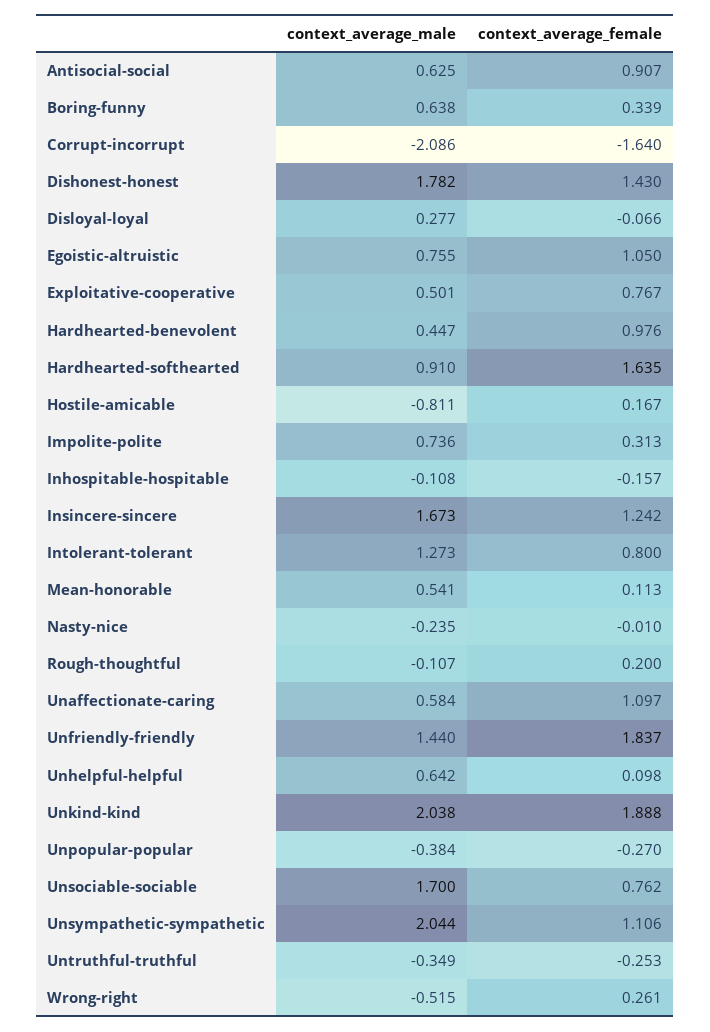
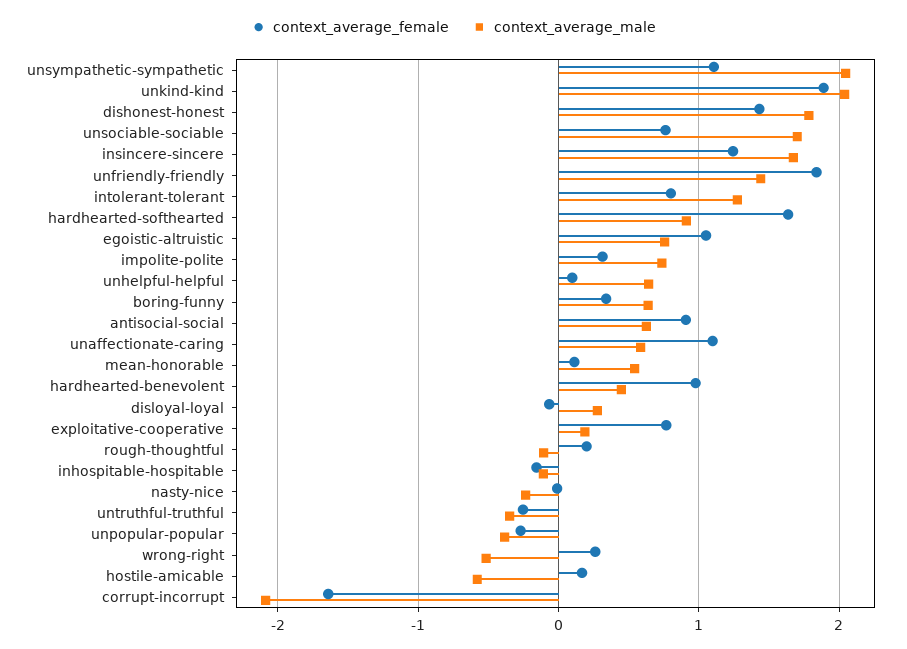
  {
    "context_average_male": {
      "Antisocial-social": 0.625,
      "Boring-funny": 0.638,
      "Corrupt-incorrupt": -2.086,
      "Dishonest-honest": 1.782,
      "Disloyal-loyal": 0.277,
      "Egoistic-altruistic": 0.755,
-     "Exploitative-cooperative": 0.501,
+     "Exploitative-cooperative": 0.2,
      "Hardhearted-benevolent": 0.447,
      "Hardhearted-softhearted": 0.91,
-     "Hostile-amicable": -0.811,
+     "Hostile-amicable": -0.6,
      "Impolite-polite": 0.736,
      "Inhospitable-hospitable": -0.108,
      "Insincere-sincere": 1.673,
      "Intolerant-tolerant": 1.273,
      "Mean-honorable": 0.541,
      "Nasty-nice": -0.235,
      "Rough-thoughtful": -0.107,
      "Unaffectionate-caring": 0.584,
      "Unfriendly-friendly": 1.44,
      "Unhelpful-helpful": 0.642,
      "Unkind-kind": 2.038,
      "Unpopular-popular": -0.384,
      "Unsociable-sociable": 1.7,
      "Unsympathetic-sympathetic": 2.044,
      "Untruthful-truthful": -0.349,
      "Wrong-right": -0.515
    },
    "context_average_female": {
      "Antisocial-social": 0.907,
      "Boring-funny": 0.339,
      "Corrupt-incorrupt": -1.64,
      "Dishonest-honest": 1.43,
      "Disloyal-loyal": -0.066,
      "Egoistic-altruistic": 1.05,
      "Exploitative-cooperative": 0.767,
      "Hardhearted-benevolent": 0.976,
      "Hardhearted-softhearted": 1.635,
      "Hostile-amicable": 0.167,
      "Impolite-polite": 0.313,
      "Inhospitable-hospitable": -0.157,
      "Insincere-sincere": 1.242,
      "Intolerant-tolerant": 0.8,
      "Mean-honorable": 0.113,
      "Nasty-nice": -0.01,
      "Rough-thoughtful": 0.2,
      "Unaffectionate-caring": 1.097,
      "Unfriendly-friendly": 1.837,
      "Unhelpful-helpful": 0.098,
      "Unkind-kind": 1.888,
      "Unpopular-popular": -0.27,
      "Unsociable-sociable": 0.762,
      "Unsympathetic-sympathetic": 1.106,
      "Untruthful-truthful": -0.253,
      "Wrong-right": 0.261
    }
  }

